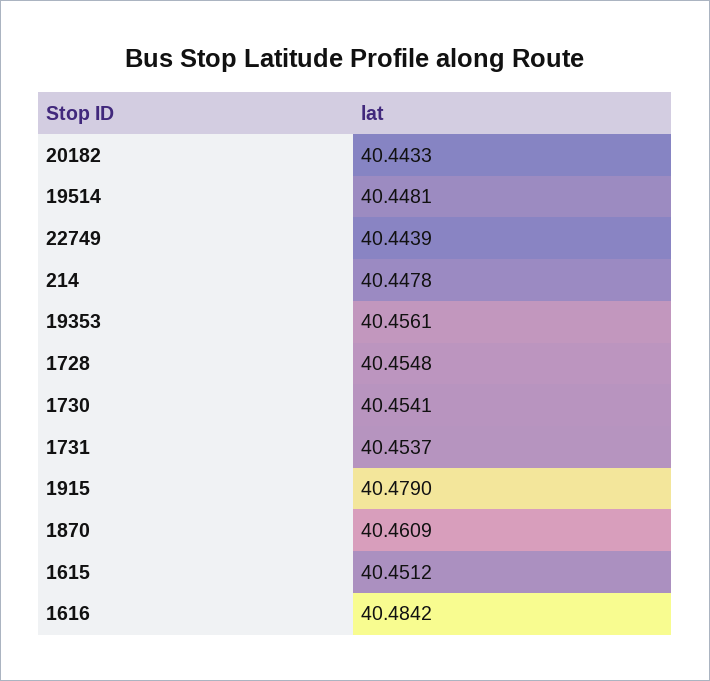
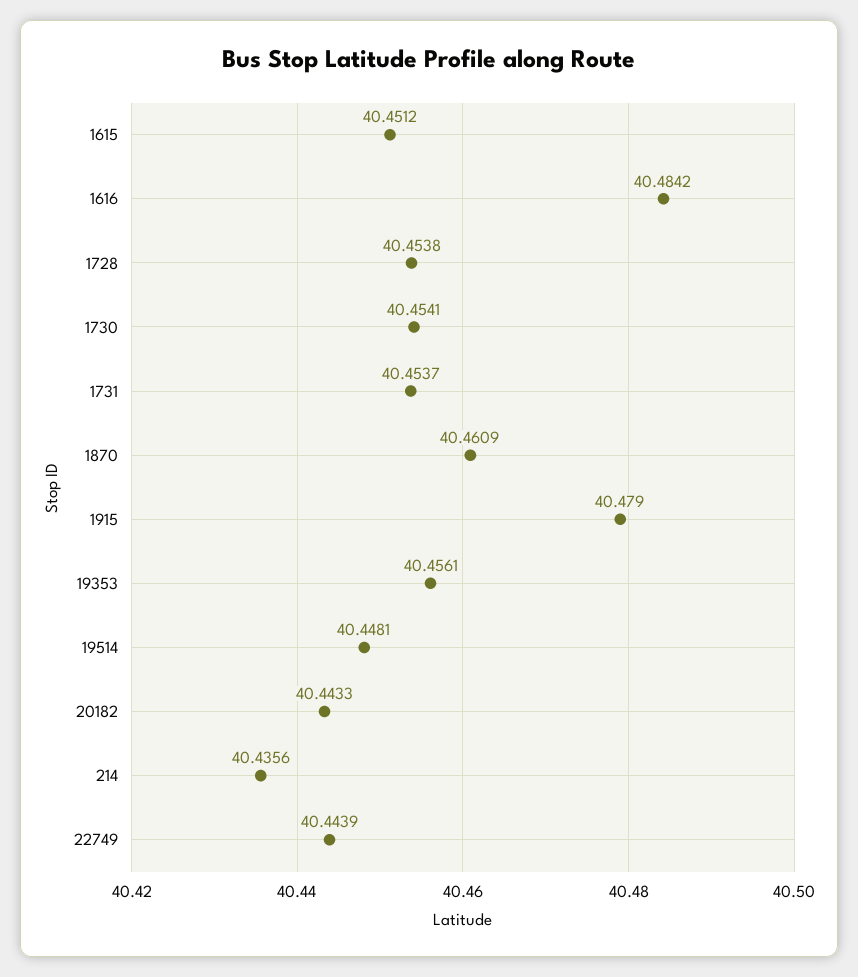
  {
    "20182": 40.4433,
    "19514": 40.4481,
    "22749": 40.4439,
-   "214": 40.4478,
+   "214": 40.4356,
    "19353": 40.4561,
-   "1728": 40.4548,
+   "1728": 40.4538,
    "1730": 40.4541,
    "1731": 40.4537,
    "1915": 40.479,
    "1870": 40.4609,
    "1615": 40.4512,
    "1616": 40.4842
  }

